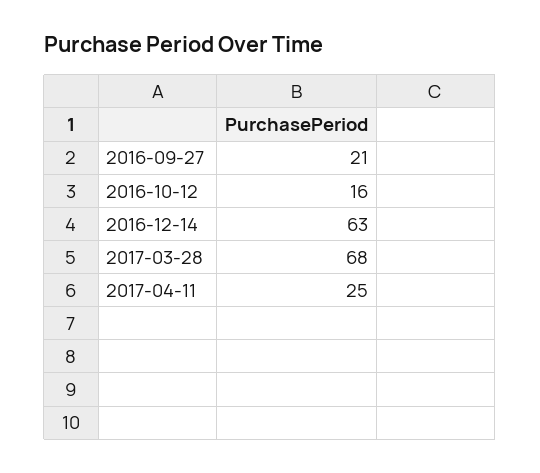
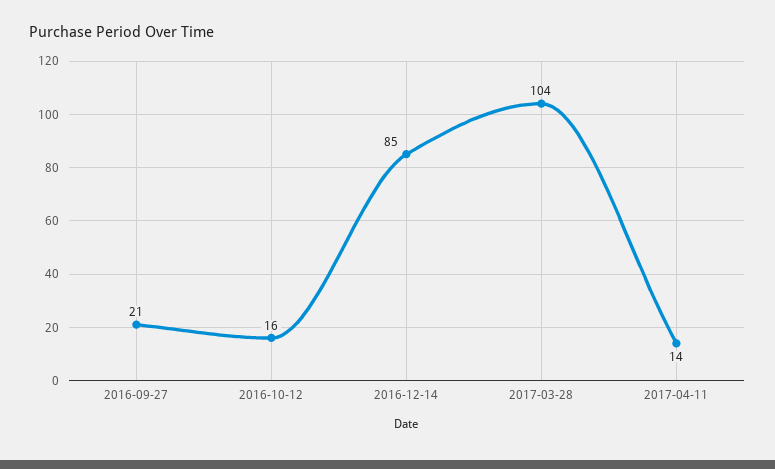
  {
    "2016-09-27": 21,
    "2016-10-12": 16,
-   "2016-12-14": 63,
+   "2016-12-14": 85,
-   "2017-03-28": 68,
+   "2017-03-28": 104,
-   "2017-04-11": 25
+   "2017-04-11": 14
  }

